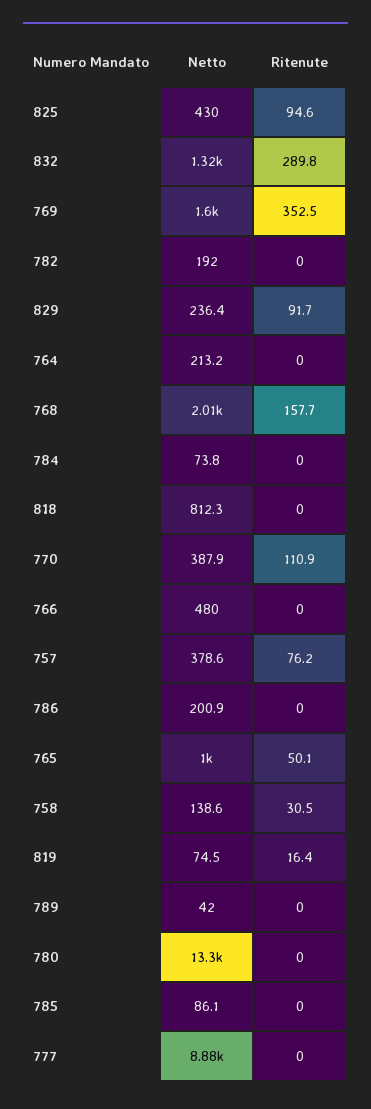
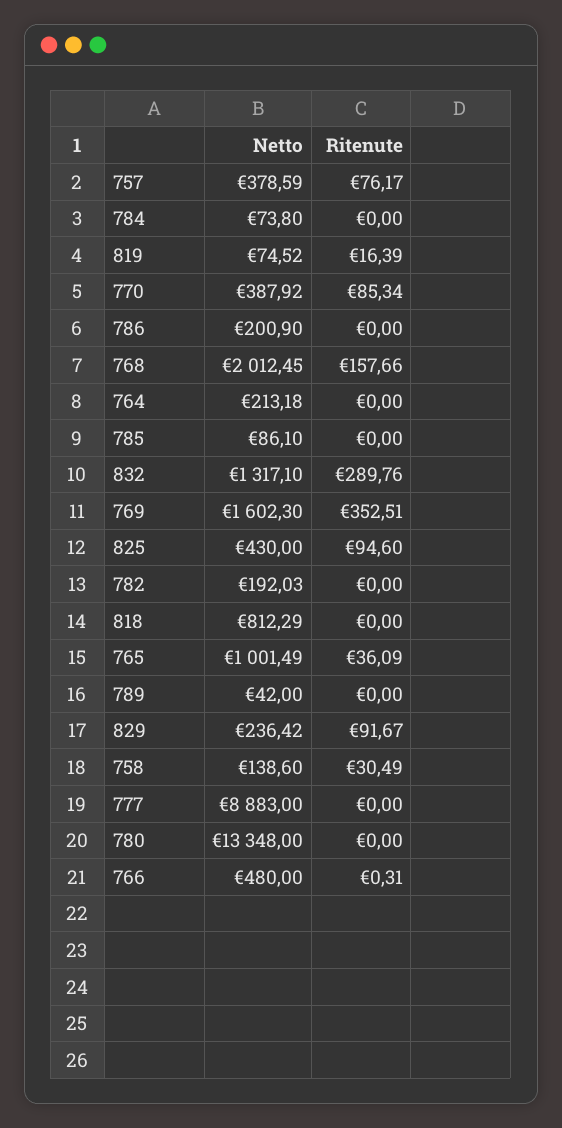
  {
    "Netto": {
      "825": 430,
      "832": 1317.1,
      "769": 1602.3,
      "782": 192.03,
      "829": 236.42,
      "764": 213.18,
      "768": 2012.45,
      "784": 73.8,
      "818": 812.29,
      "770": 387.92,
      "766": 480,
      "757": 378.59,
      "786": 200.9,
      "765": 1001.49,
      "758": 138.6,
      "819": 74.52,
      "789": 42,
      "780": 13348,
      "785": 86.1,
      "777": 8883
    },
    "Ritenute": {
      "825": 94.6,
      "832": 289.76,
      "769": 352.51,
      "782": 0,
      "829": 91.67,
      "764": 0,
      "768": 157.66,
      "784": 0,
      "818": 0,
-     "770": 110.9,
+     "770": 85.34,
-     "766": 0,
+     "766": 0.31,
      "757": 76.17,
      "786": 0,
-     "765": 50.1,
+     "765": 36.09,
      "758": 30.49,
      "819": 16.39,
      "789": 0,
      "780": 0,
      "785": 0,
      "777": 0
    }
  }

